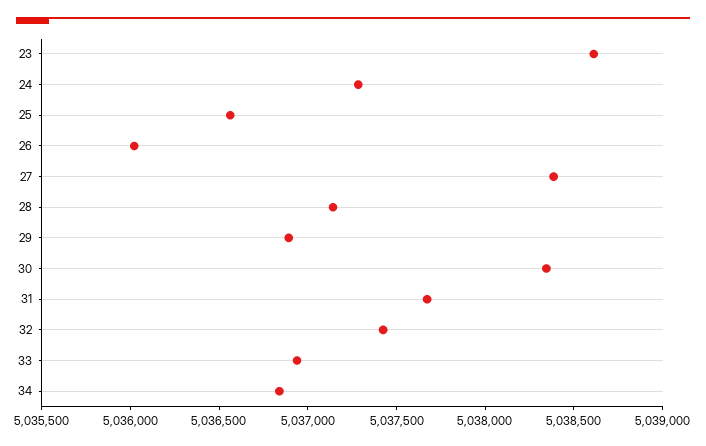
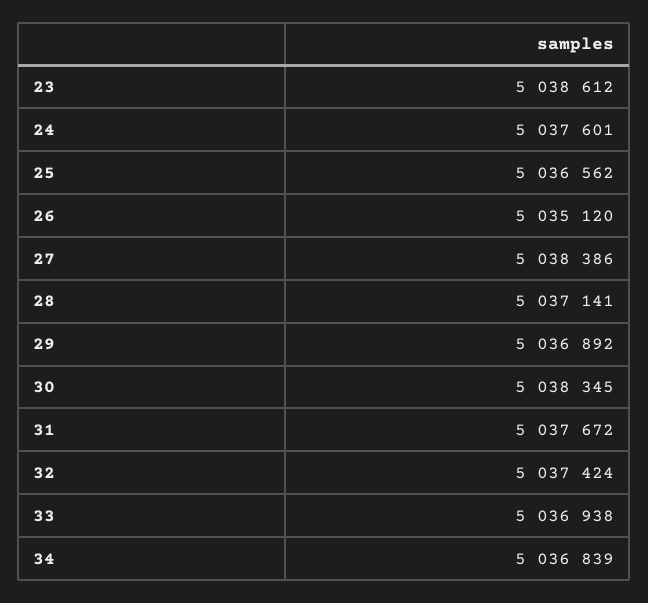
  {
    "23": 5038612,
-   "24": 5037300,
+   "24": 5037601,
    "25": 5036562,
-   "26": 5036000,
+   "26": 5035120,
    "27": 5038386,
    "28": 5037141,
    "29": 5036892,
    "30": 5038345,
    "31": 5037672,
    "32": 5037424,
    "33": 5036938,
    "34": 5036839
  }

